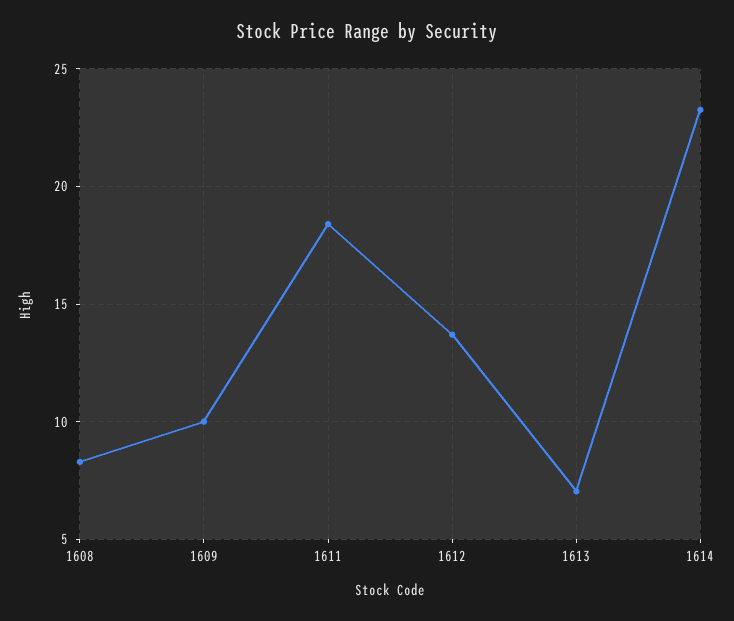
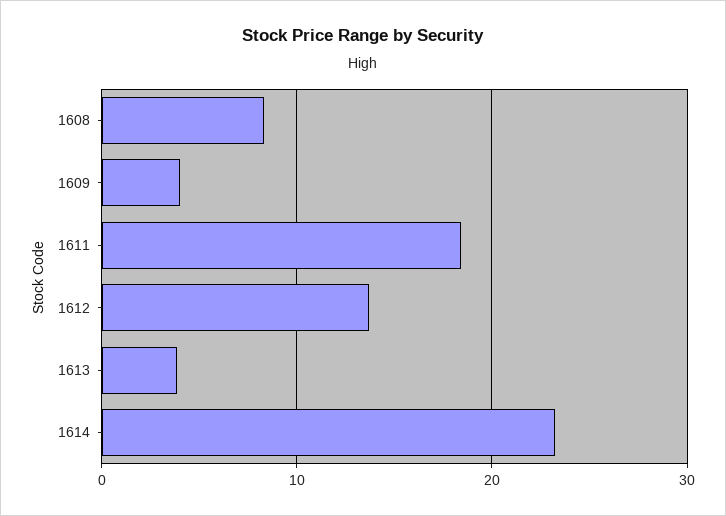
  {
    "1608": 8.5,
-   "1609": 10,
+   "1609": 4,
    "1611": 18.5,
    "1612": 13.5,
-   "1613": 7,
+   "1613": 4,
    "1614": 23.5
  }

